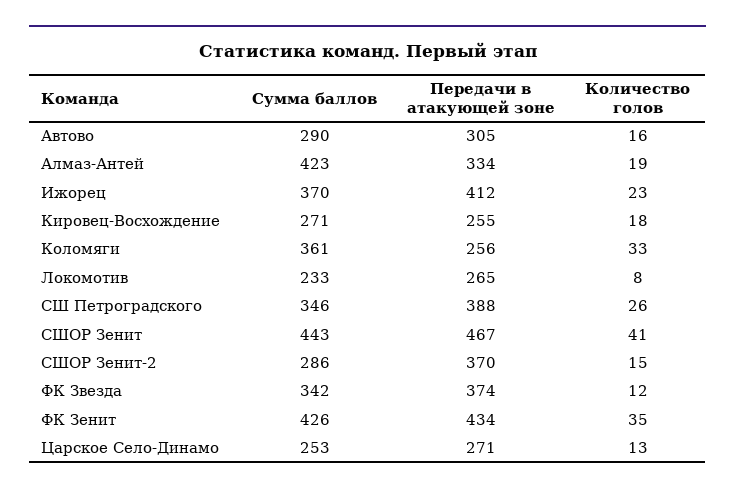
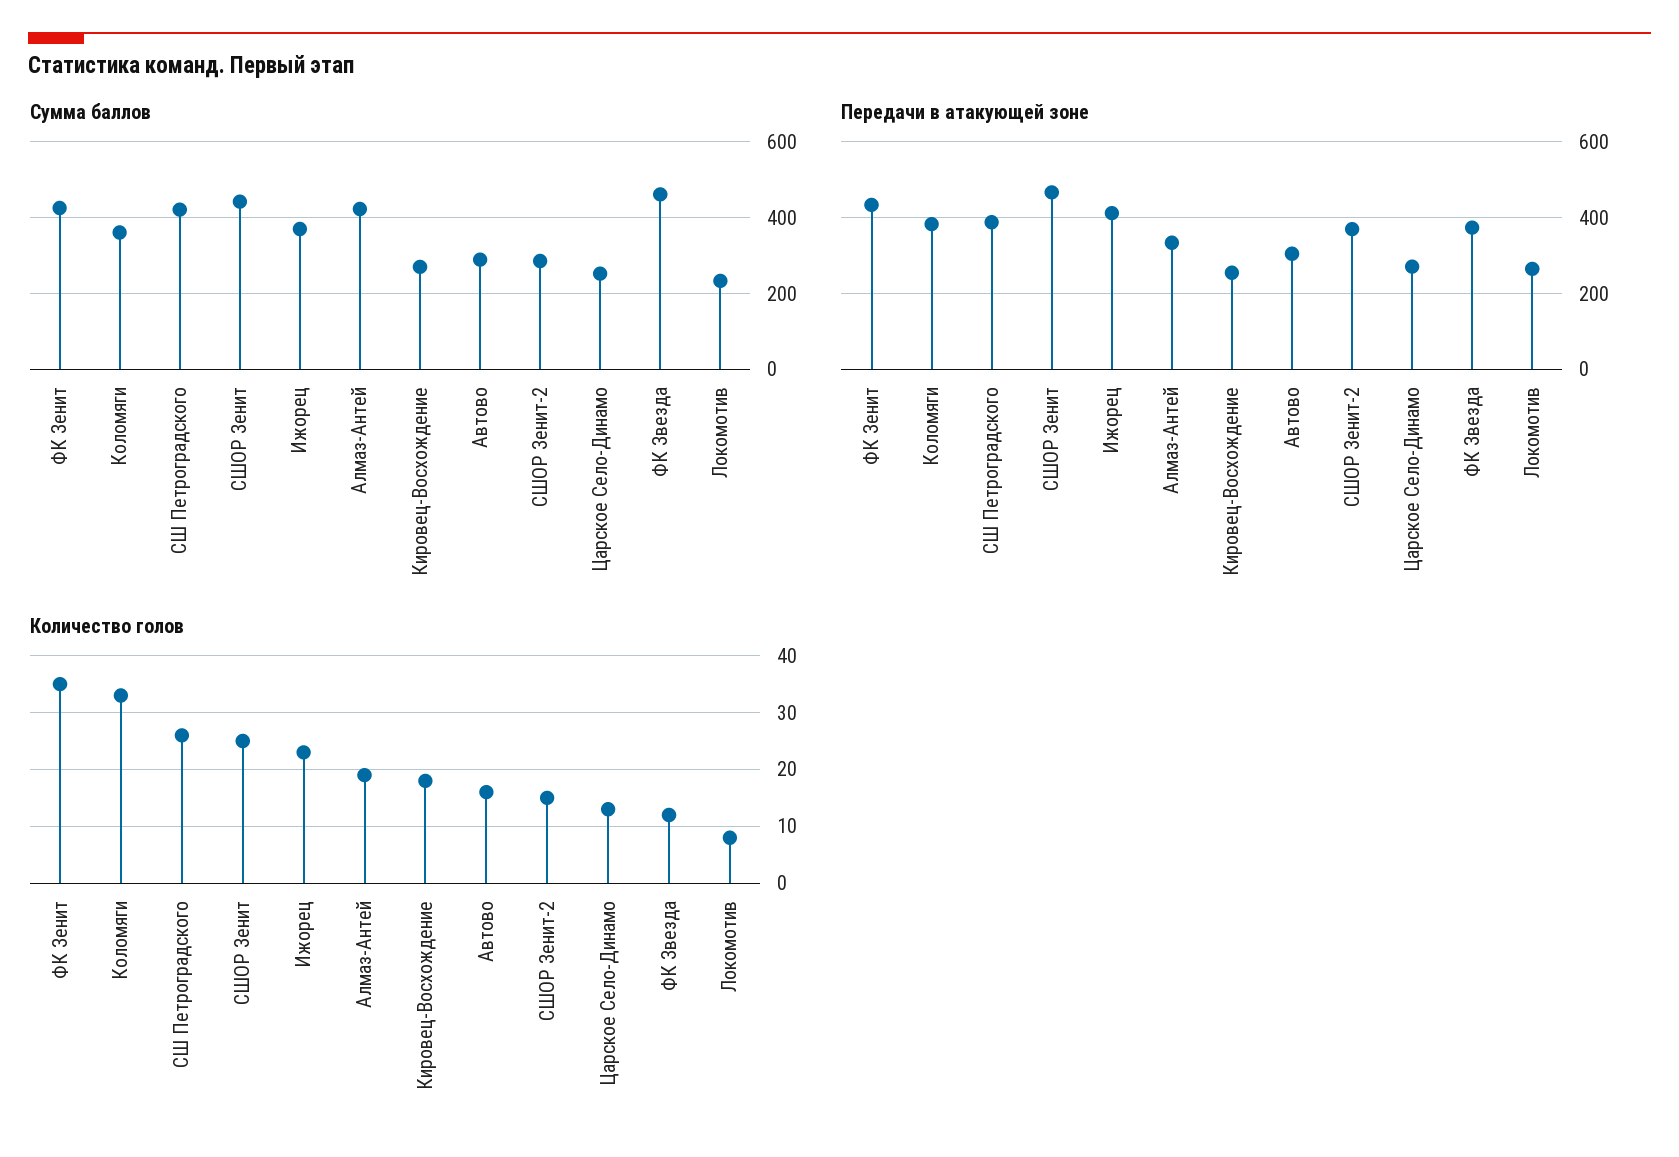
  {
    "Сумма баллов": {
      "Автово": 290,
      "Алмаз-Антей": 423,
      "Ижорец": 370,
      "Кировец-Восхождение": 271,
      "Коломяги": 361,
      "Локомотив": 233,
-     "СШ Петроградского": 346,
+     "СШ Петроградского": 420,
      "СШОР Зенит": 443,
      "СШОР Зенит-2": 286,
-     "ФК Звезда": 342,
+     "ФК Звезда": 460,
      "ФК Зенит": 426,
      "Царское Село-Динамо": 253
    },
    "Передачи в атакующей зоне": {
      "Автово": 305,
      "Алмаз-Антей": 334,
      "Ижорец": 412,
      "Кировец-Восхождение": 255,
-     "Коломяги": 256,
+     "Коломяги": 380,
      "Локомотив": 265,
      "СШ Петроградского": 388,
      "СШОР Зенит": 467,
      "СШОР Зенит-2": 370,
      "ФК Звезда": 374,
      "ФК Зенит": 434,
      "Царское Село-Динамо": 271
    },
    "Количество голов": {
      "Автово": 16,
      "Алмаз-Антей": 19,
      "Ижорец": 23,
      "Кировец-Восхождение": 18,
      "Коломяги": 33,
      "Локомотив": 8,
      "СШ Петроградского": 26,
-     "СШОР Зенит": 41,
+     "СШОР Зенит": 25,
      "СШОР Зенит-2": 15,
      "ФК Звезда": 12,
      "ФК Зенит": 35,
      "Царское Село-Динамо": 13
    }
  }

